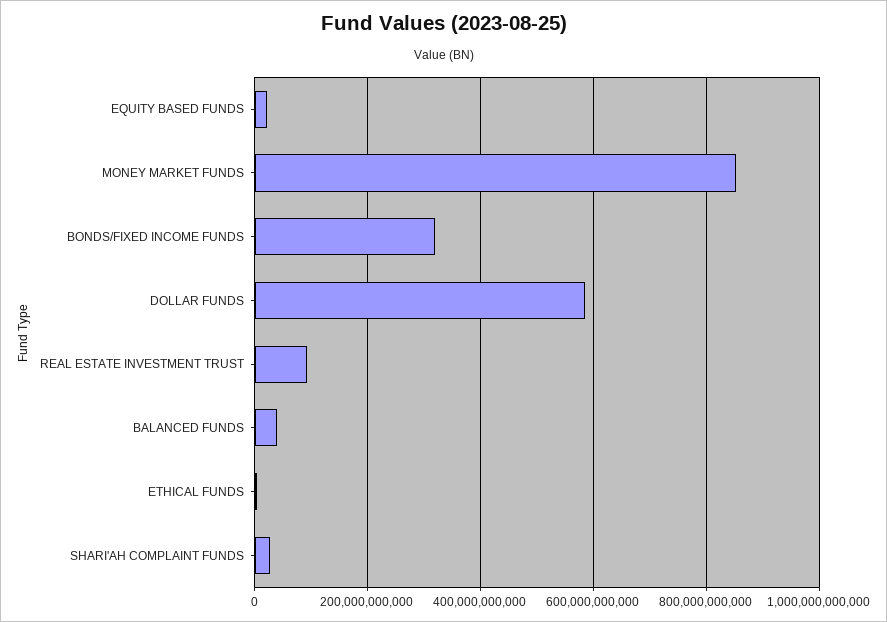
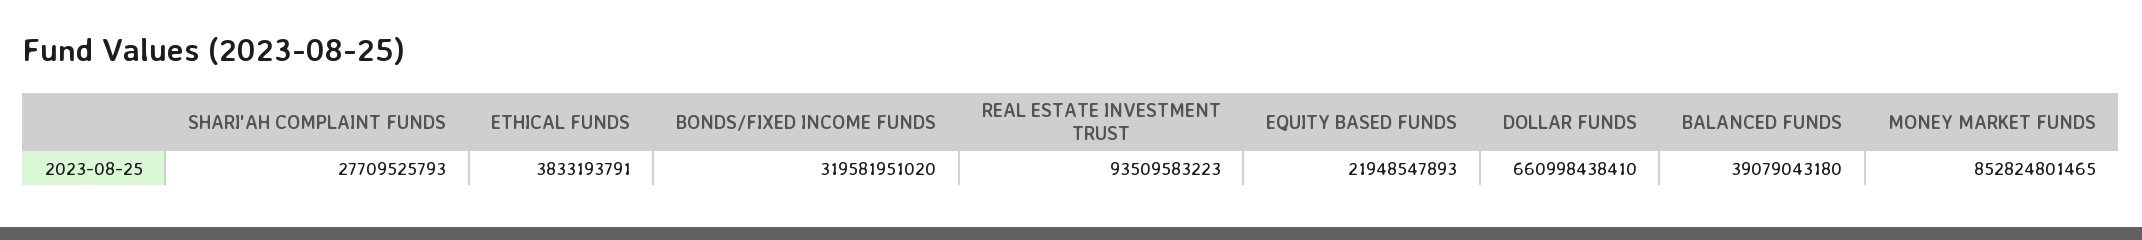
  {
    "EQUITY BASED FUNDS": 21948547893,
    "MONEY MARKET FUNDS": 852824801465,
    "BONDS/FIXED INCOME FUNDS": 319581951020,
-   "DOLLAR FUNDS": 580000000000,
+   "DOLLAR FUNDS": 660998438410,
    "REAL ESTATE INVESTMENT TRUST": 93509583223,
    "BALANCED FUNDS": 39079043180,
    "ETHICAL FUNDS": 3833193791,
    "SHARI'AH COMPLAINT FUNDS": 27709525793
  }

